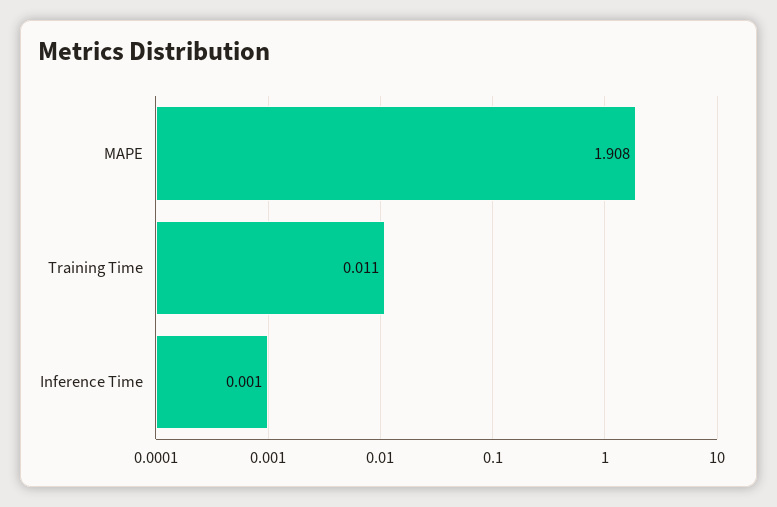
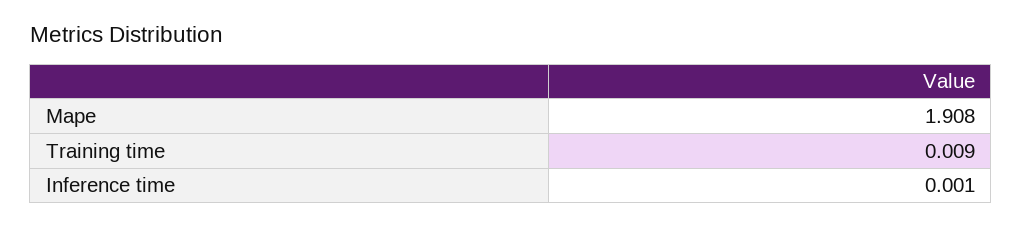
  {
    "MAPE": 1.908,
-   "Training Time": 0.011,
+   "Training Time": 0.009,
    "Inference Time": 0.001
  }

